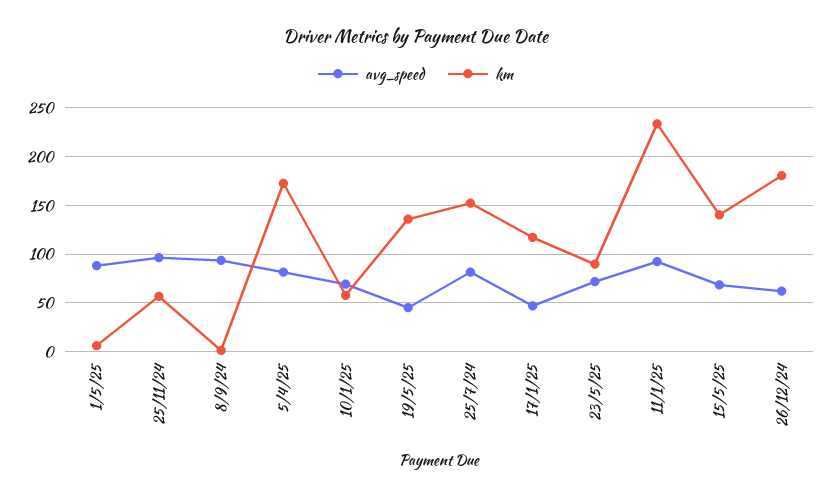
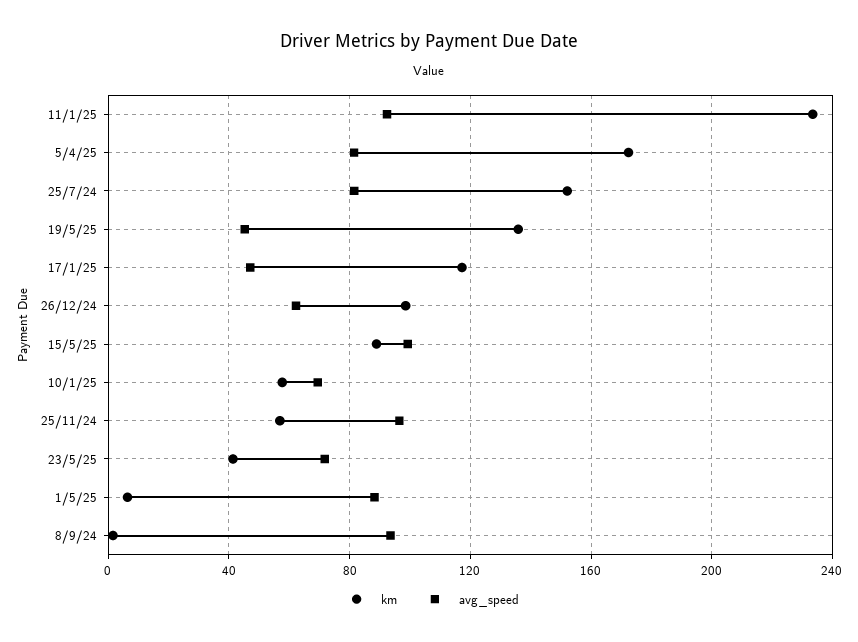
  {
    "avg_speed": {
      "1/5/25": 90,
      "25/11/24": 95,
      "8/9/24": 95,
      "5/4/25": 80,
      "10/1/25": 70,
      "19/5/25": 45,
      "25/7/24": 80,
      "17/1/25": 45,
      "23/5/25": 70,
      "11/1/25": 90,
-     "15/5/25": 70,
+     "15/5/25": 100,
      "26/12/24": 60
    },
    "km": {
      "1/5/25": 5,
      "25/11/24": 55,
      "8/9/24": 0,
      "5/4/25": 170,
      "10/1/25": 60,
      "19/5/25": 135,
      "25/7/24": 150,
      "17/1/25": 115,
-     "23/5/25": 90,
+     "23/5/25": 40,
      "11/1/25": 235,
-     "15/5/25": 140,
+     "15/5/25": 90,
-     "26/12/24": 180
+     "26/12/24": 100
    }
  }

